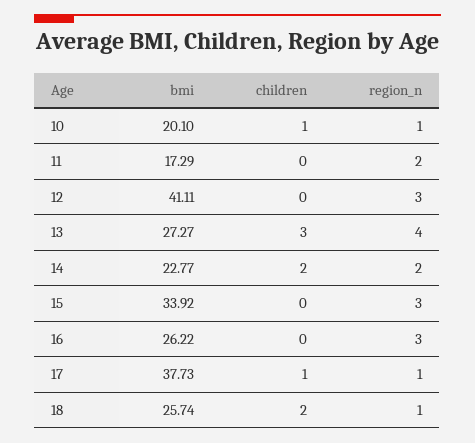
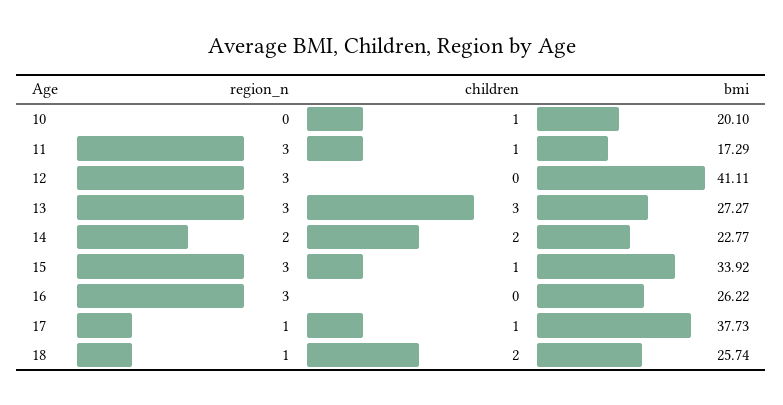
  {
    "bmi": {
      "10": 20.1,
      "11": 17.29,
      "12": 41.11,
      "13": 27.27,
      "14": 22.77,
      "15": 33.92,
      "16": 26.22,
      "17": 37.73,
      "18": 25.74
    },
    "children": {
      "10": 1,
-     "11": 0,
+     "11": 1,
      "12": 0,
      "13": 3,
      "14": 2,
-     "15": 0,
+     "15": 1,
      "16": 0,
      "17": 1,
      "18": 2
    },
    "region_n": {
-     "10": 1,
+     "10": 0,
-     "11": 2,
+     "11": 3,
      "12": 3,
-     "13": 4,
+     "13": 3,
      "14": 2,
      "15": 3,
      "16": 3,
      "17": 1,
      "18": 1
    }
  }

